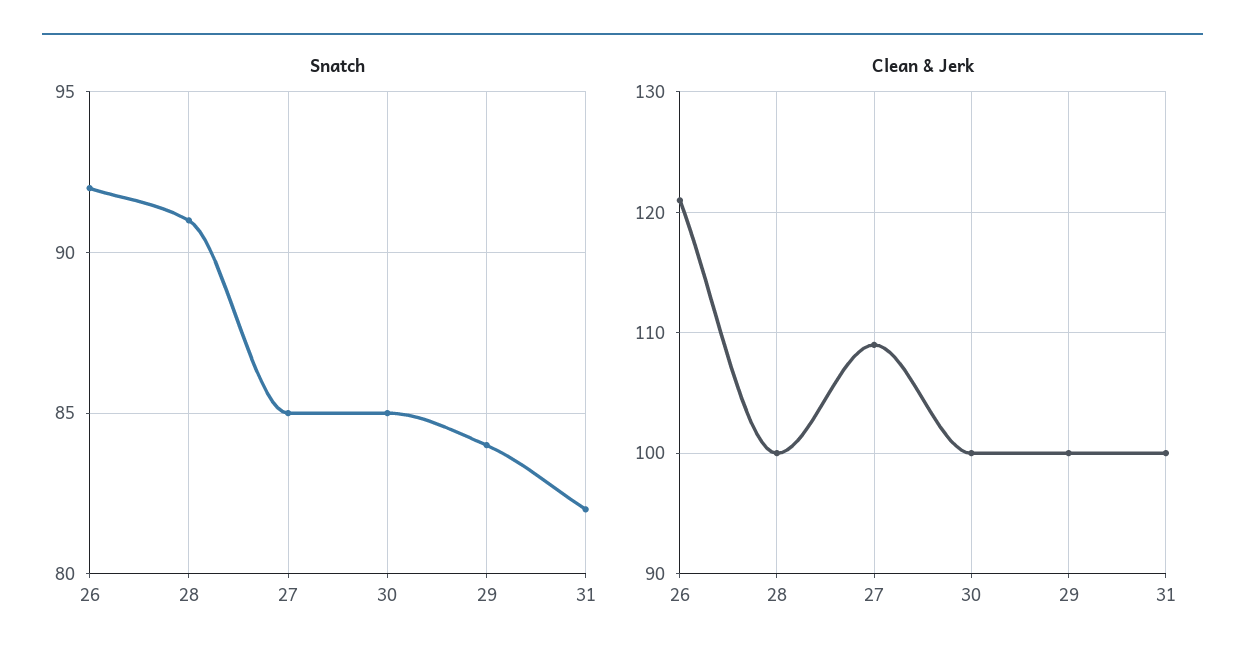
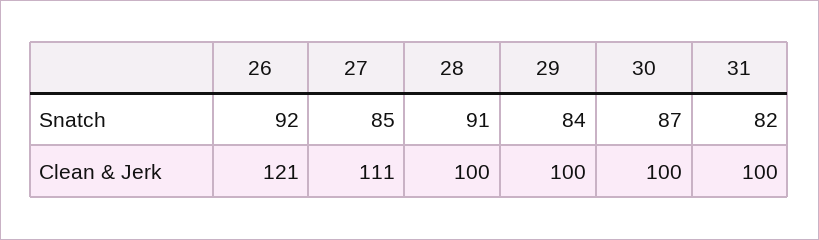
  {
    "Snatch": {
      "26": 92,
      "28": 91,
      "27": 85,
-     "30": 85,
+     "30": 87,
      "29": 84,
      "31": 82
    },
    "Clean & Jerk": {
      "26": 121,
      "28": 100,
-     "27": 109,
+     "27": 111,
      "30": 100,
      "29": 100,
      "31": 100
    }
  }

